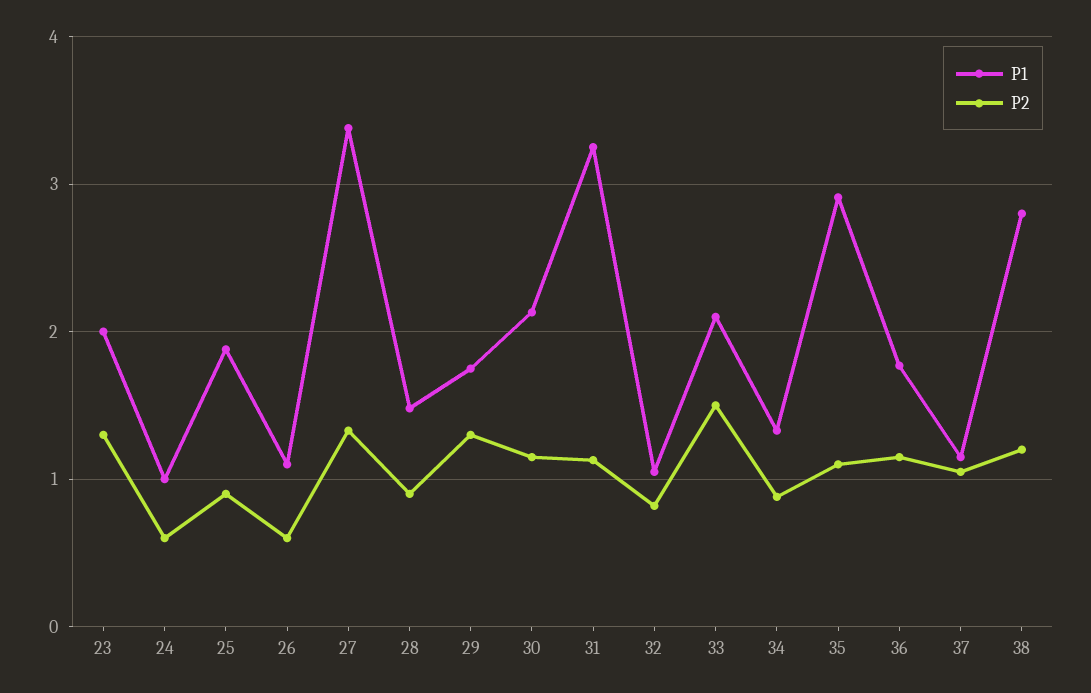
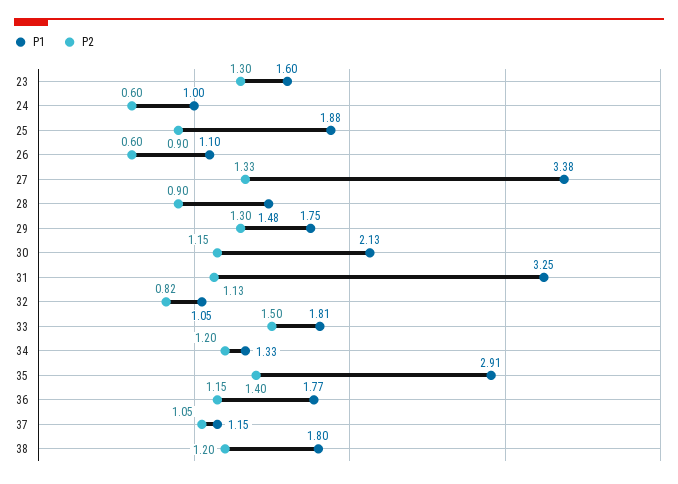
  {
    "P1": {
-     "23": 2,
+     "23": 1.6,
      "24": 1,
      "25": 1.88,
      "26": 1.1,
      "27": 3.38,
      "28": 1.48,
      "29": 1.75,
      "30": 2.13,
      "31": 3.25,
      "32": 1.05,
-     "33": 2.1,
+     "33": 1.81,
      "34": 1.33,
      "35": 2.91,
      "36": 1.77,
      "37": 1.15,
-     "38": 2.8
+     "38": 1.8
    },
    "P2": {
      "23": 1.3,
      "24": 0.6,
      "25": 0.9,
      "26": 0.6,
      "27": 1.33,
      "28": 0.9,
      "29": 1.3,
      "30": 1.15,
      "31": 1.13,
      "32": 0.82,
      "33": 1.5,
-     "34": 0.9,
+     "34": 1.2,
-     "35": 1.1,
+     "35": 1.4,
      "36": 1.15,
      "37": 1.05,
      "38": 1.2
    }
  }

